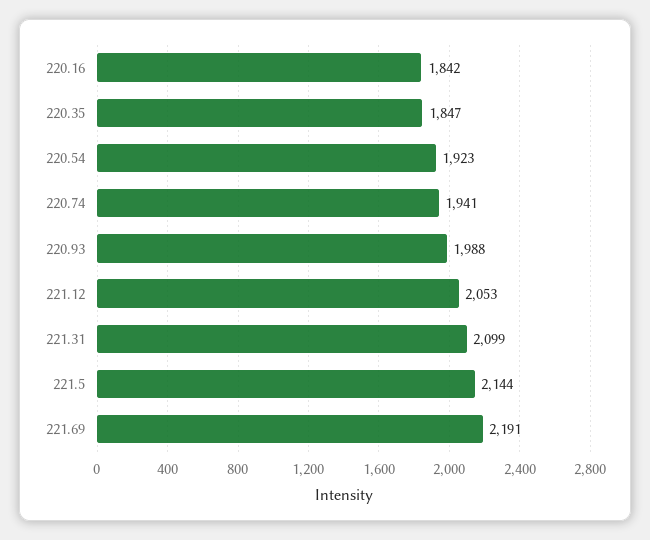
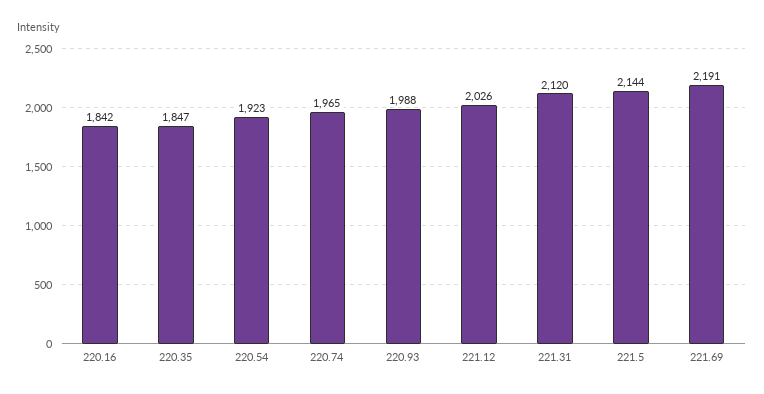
  {
    "220.16": 1842,
    "220.35": 1847,
    "220.54": 1923,
-   "220.74": 1941,
+   "220.74": 1965,
    "220.93": 1988,
-   "221.12": 2053,
+   "221.12": 2026,
-   "221.31": 2099,
+   "221.31": 2120,
    "221.5": 2144,
    "221.69": 2191
  }

